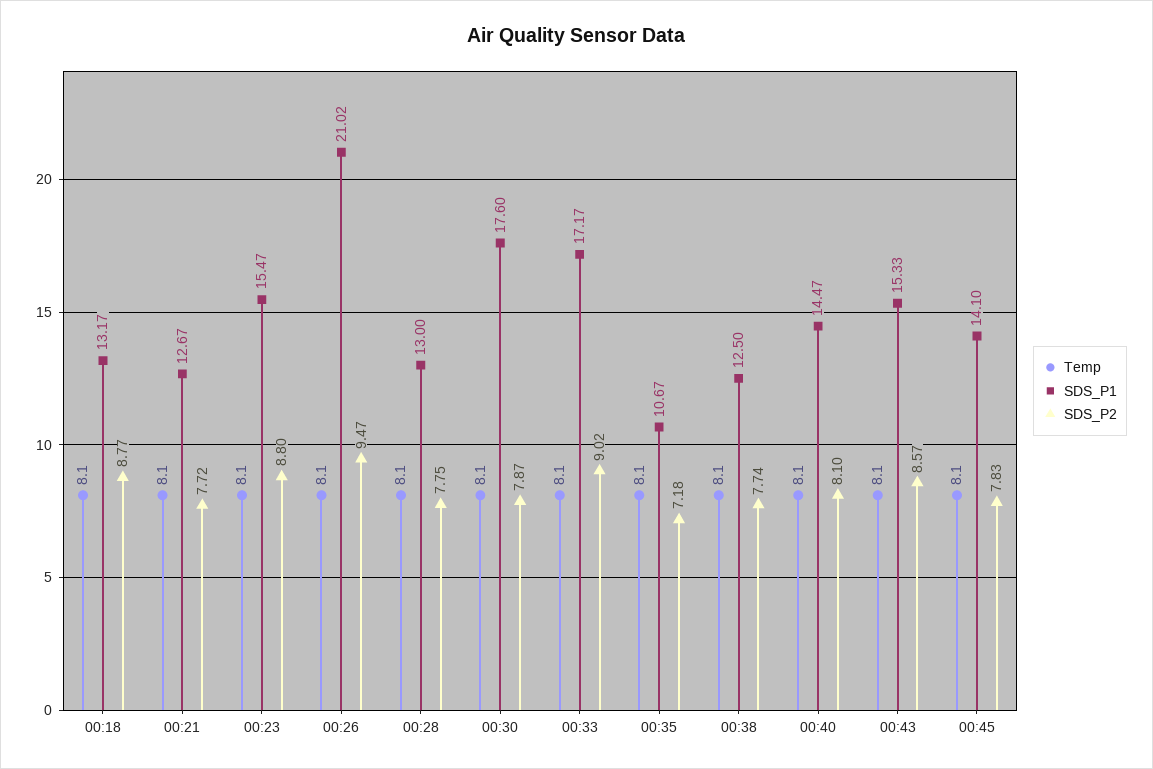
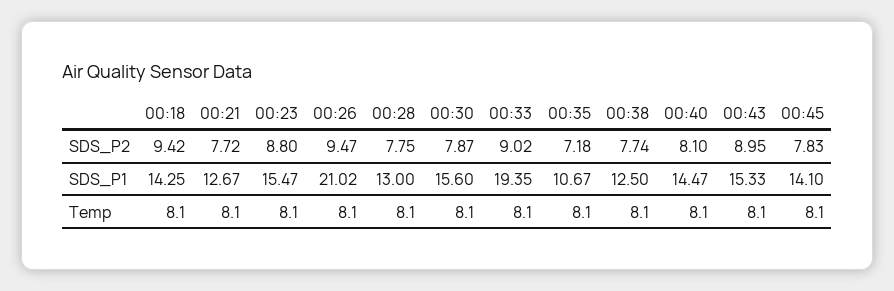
  {
    "Temp": {
      "00:18": 8.1,
      "00:21": 8.1,
      "00:23": 8.1,
      "00:26": 8.1,
      "00:28": 8.1,
      "00:30": 8.1,
      "00:33": 8.1,
      "00:35": 8.1,
      "00:38": 8.1,
      "00:40": 8.1,
      "00:43": 8.1,
      "00:45": 8.1
    },
    "SDS_P1": {
-     "00:18": 13.17,
+     "00:18": 14.25,
      "00:21": 12.67,
      "00:23": 15.47,
      "00:26": 21.02,
      "00:28": 13,
-     "00:30": 17.6,
+     "00:30": 15.6,
-     "00:33": 17.17,
+     "00:33": 19.35,
      "00:35": 10.67,
      "00:38": 12.5,
      "00:40": 14.47,
      "00:43": 15.33,
      "00:45": 14.1
    },
    "SDS_P2": {
-     "00:18": 8.77,
+     "00:18": 9.42,
      "00:21": 7.72,
      "00:23": 8.8,
      "00:26": 9.47,
      "00:28": 7.75,
      "00:30": 7.87,
      "00:33": 9.02,
      "00:35": 7.18,
      "00:38": 7.74,
      "00:40": 8.1,
-     "00:43": 8.57,
+     "00:43": 8.95,
      "00:45": 7.83
    }
  }

